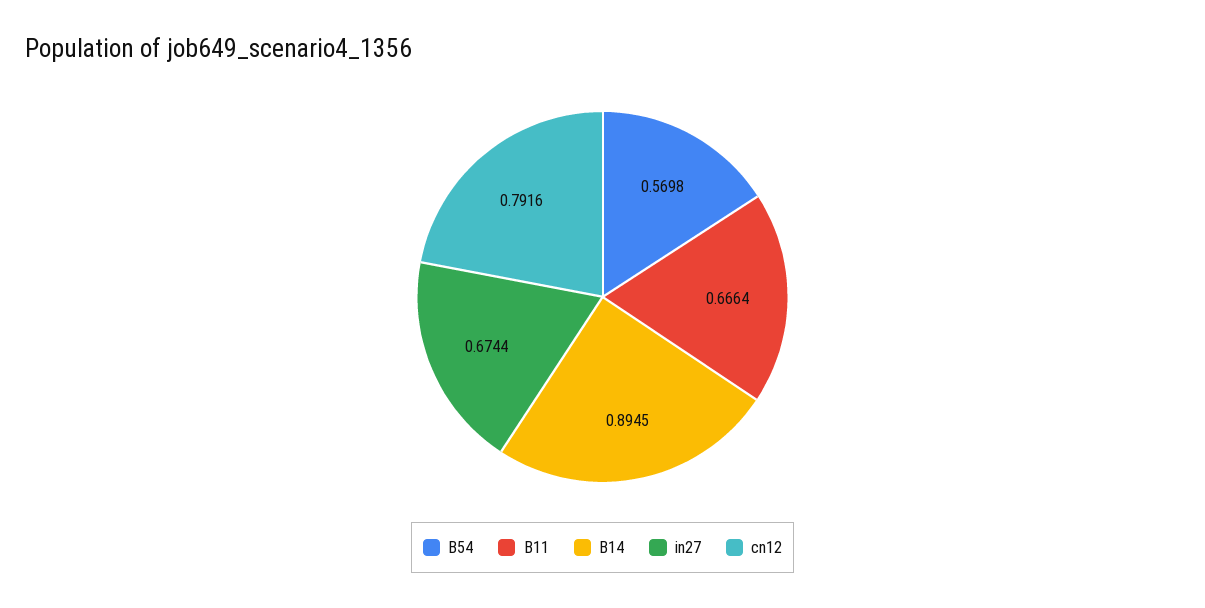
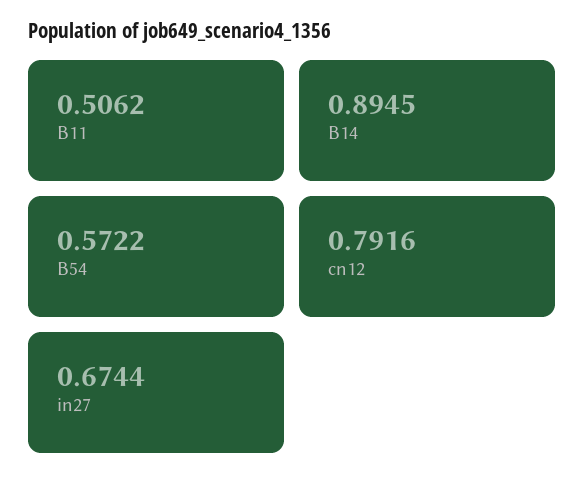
  {
-   "B54": 0.5698,
+   "B54": 0.5722,
-   "B11": 0.6664,
+   "B11": 0.5062,
    "B14": 0.8945,
    "in27": 0.6744,
    "cn12": 0.7916
  }

